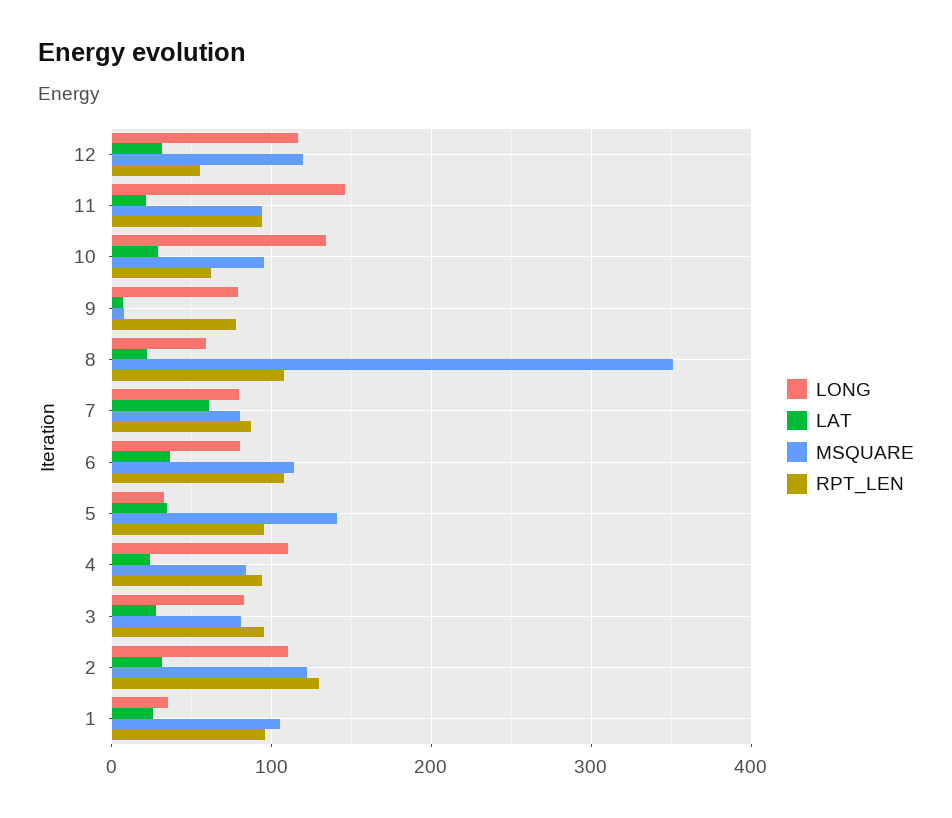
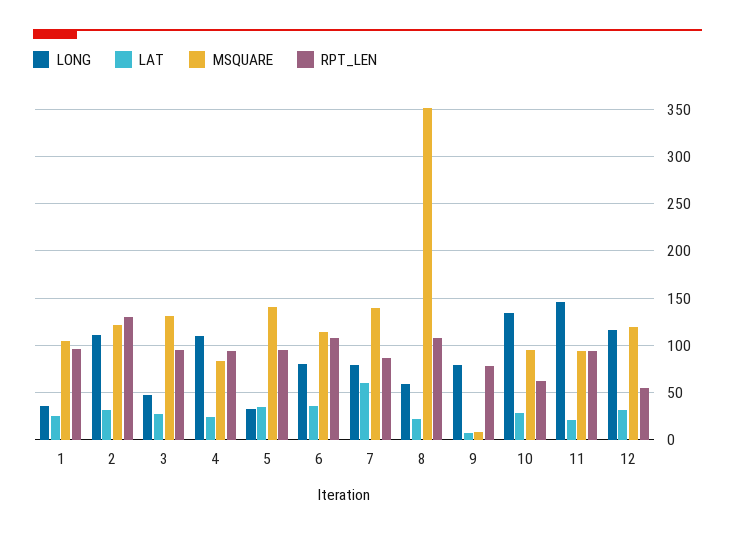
  {
    "LONG": {
      "12": 120,
      "11": 150,
      "10": 130,
      "9": 80,
      "8": 60,
      "7": 80,
      "6": 80,
      "5": 30,
      "4": 110,
-     "3": 80,
+     "3": 50,
      "2": 110,
      "1": 40
    },
    "LAT": {
      "12": 30,
      "11": 20,
      "10": 30,
      "9": 10,
      "8": 20,
      "7": 60,
      "6": 40,
      "5": 30,
      "4": 20,
      "3": 30,
      "2": 30,
      "1": 30
    },
    "MSQUARE": {
      "12": 120,
      "11": 90,
      "10": 100,
      "9": 10,
      "8": 350,
-     "7": 80,
+     "7": 140,
      "6": 110,
      "5": 140,
      "4": 80,
-     "3": 80,
+     "3": 130,
      "2": 120,
      "1": 110
    },
    "RPT_LEN": {
      "12": 60,
      "11": 90,
      "10": 60,
      "9": 80,
      "8": 110,
      "7": 90,
      "6": 110,
      "5": 100,
      "4": 90,
      "3": 100,
      "2": 130,
      "1": 100
    }
  }

